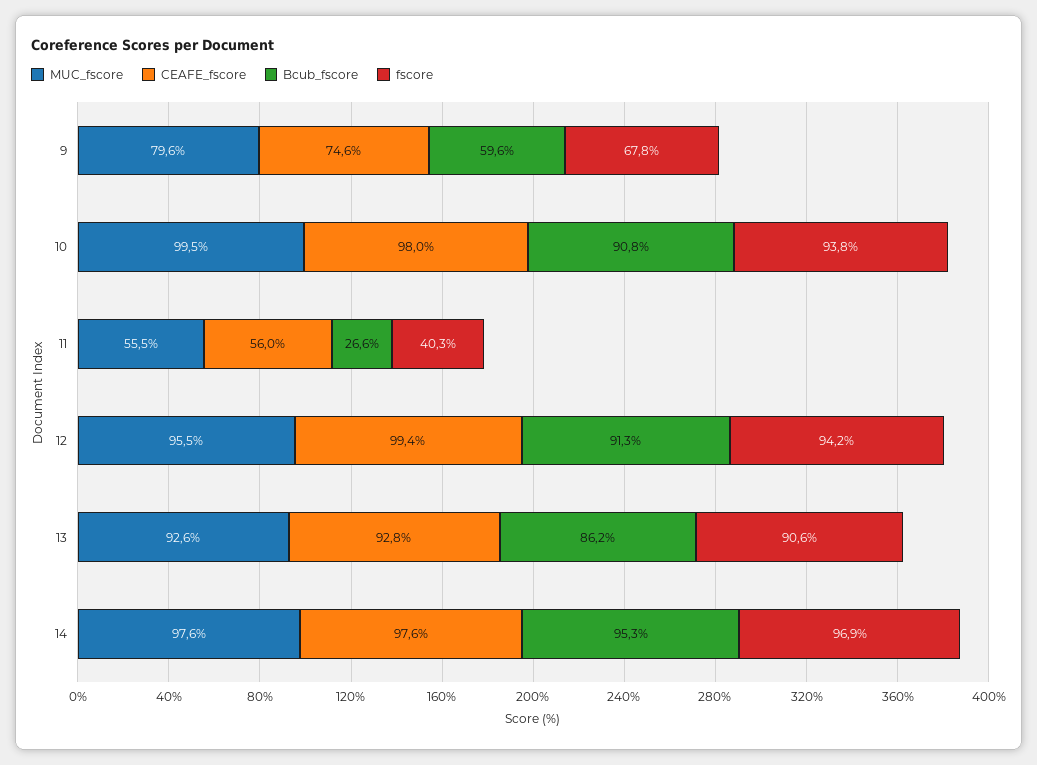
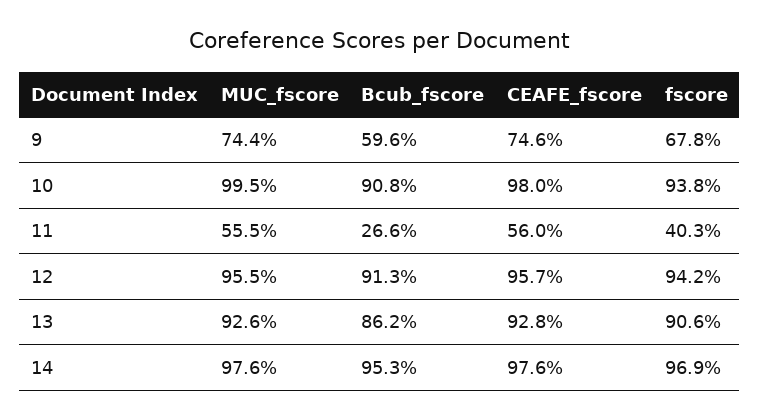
  {
    "MUC_fscore": {
-     "9": 79.6,
+     "9": 74.4,
      "10": 99.5,
      "11": 55.5,
      "12": 95.5,
      "13": 92.6,
      "14": 97.6
    },
    "CEAFE_fscore": {
      "9": 74.6,
      "10": 98,
      "11": 56,
-     "12": 99.4,
+     "12": 95.7,
      "13": 92.8,
      "14": 97.6
    },
    "Bcub_fscore": {
      "9": 59.6,
      "10": 90.8,
      "11": 26.6,
      "12": 91.3,
      "13": 86.2,
      "14": 95.3
    },
    "fscore": {
      "9": 67.8,
      "10": 93.8,
      "11": 40.3,
      "12": 94.2,
      "13": 90.6,
      "14": 96.9
    }
  }

